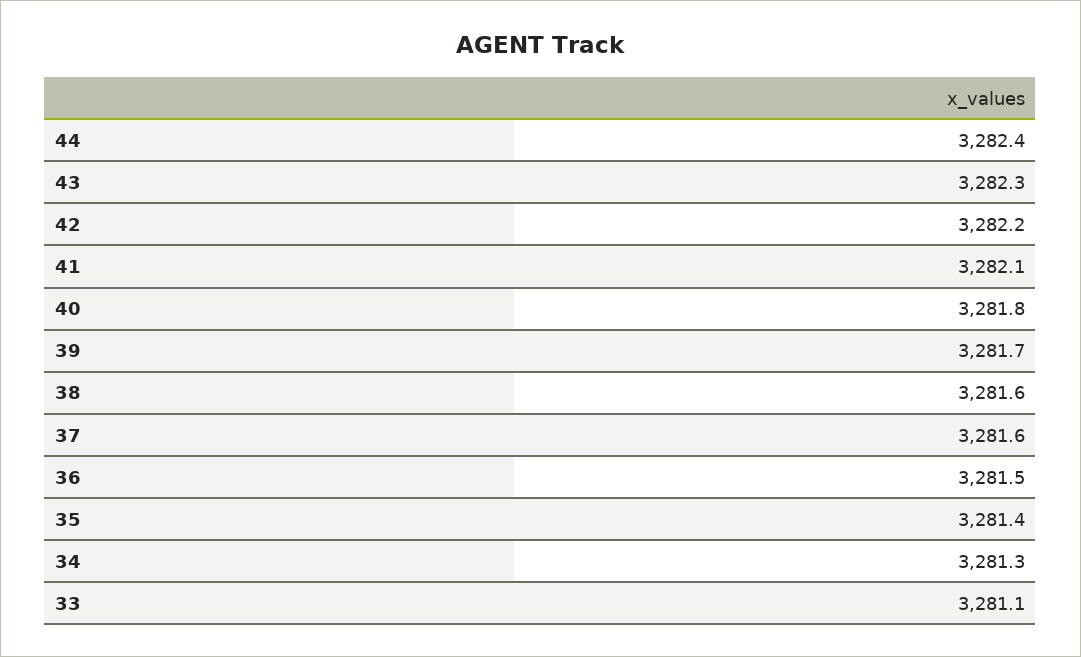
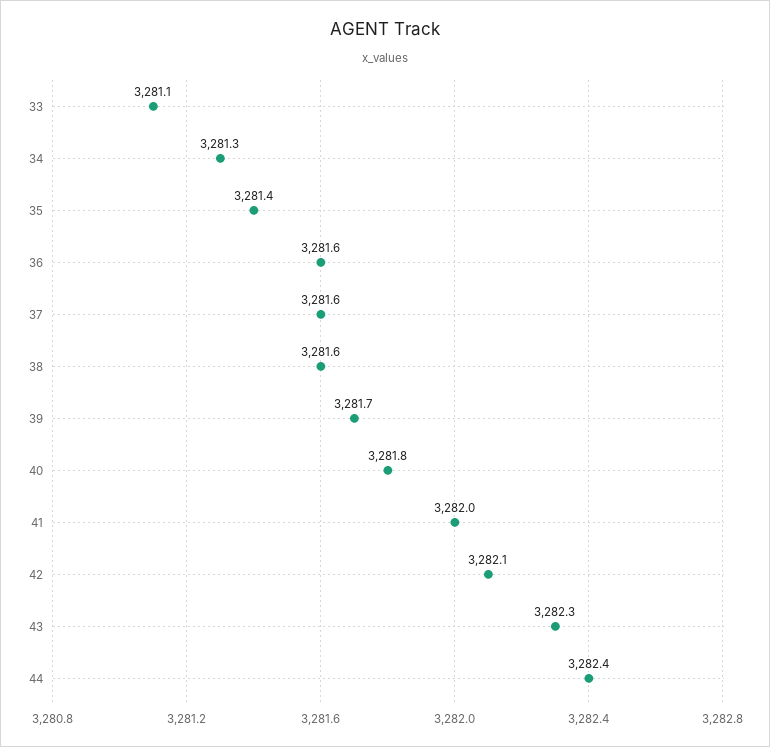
  {
    "44": 3282.4,
    "43": 3282.3,
-   "42": 3282.2,
+   "42": 3282.1,
-   "41": 3282.1,
+   "41": 3282,
    "40": 3281.8,
    "39": 3281.7,
    "38": 3281.6,
    "37": 3281.6,
-   "36": 3281.5,
+   "36": 3281.6,
    "35": 3281.4,
    "34": 3281.3,
    "33": 3281.1
  }

